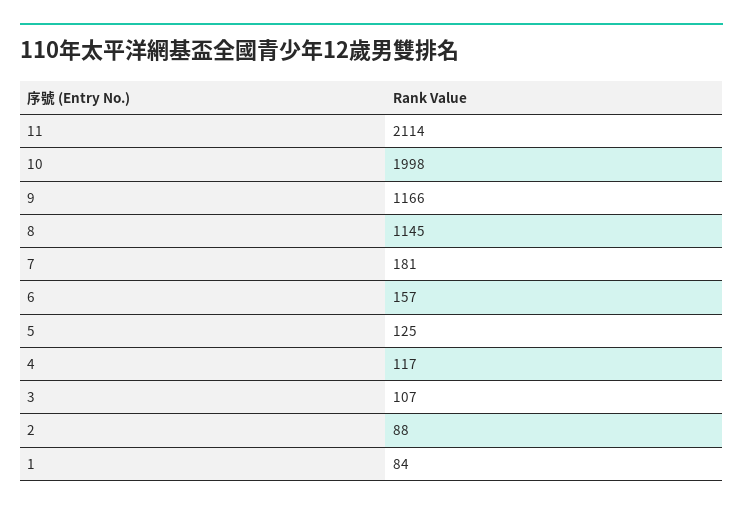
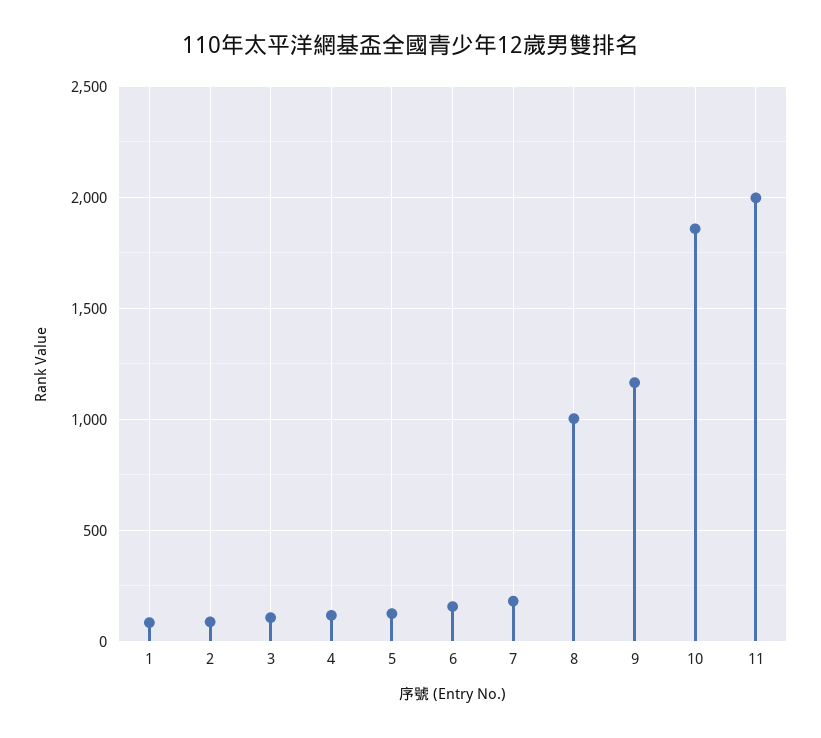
  {
-   "11": 2114,
+   "11": 2000,
-   "10": 1998,
+   "10": 1850,
    "9": 1166,
-   "8": 1145,
+   "8": 1000,
    "7": 181,
    "6": 157,
    "5": 125,
    "4": 117,
    "3": 107,
    "2": 88,
    "1": 84
  }

